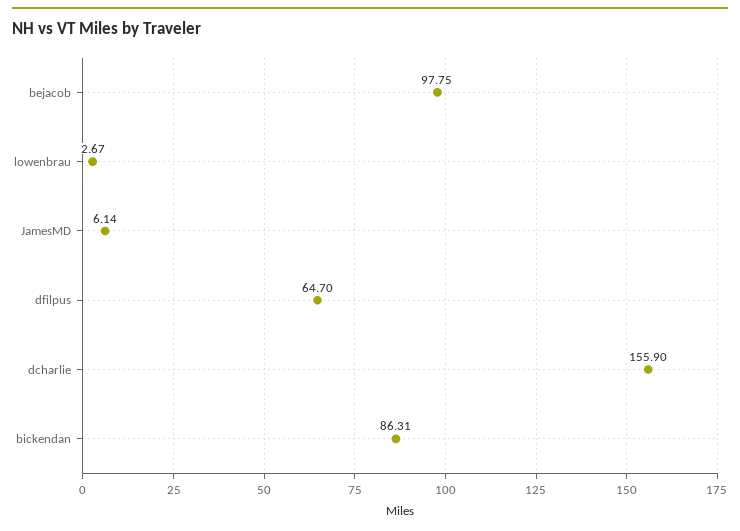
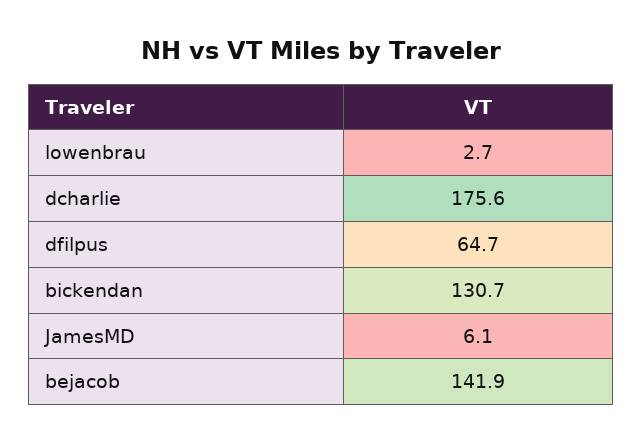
  {
-   "bejacob": 97.75,
+   "bejacob": 141.9,
    "lowenbrau": 2.67,
    "JamesMD": 6.14,
    "dfilpus": 64.7,
-   "dcharlie": 155.9,
+   "dcharlie": 175.6,
-   "bickendan": 86.31
+   "bickendan": 130.7
  }

